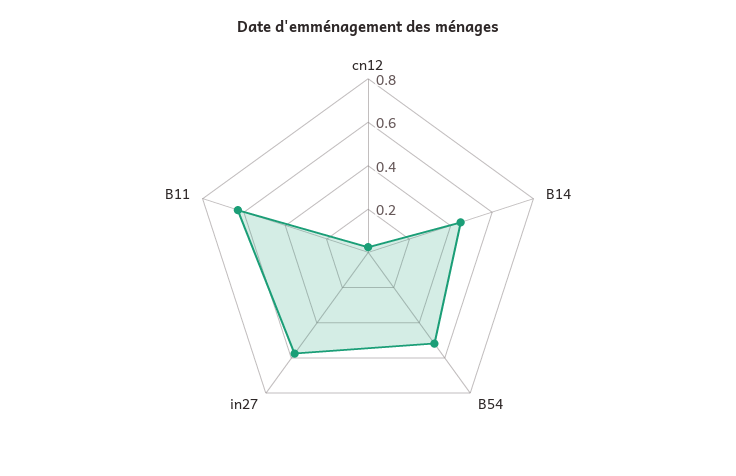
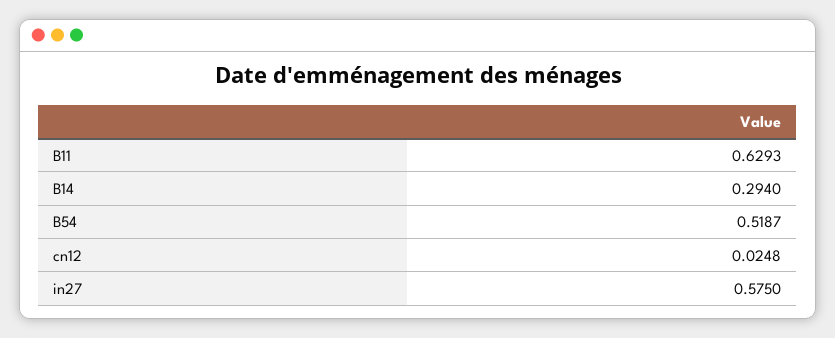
  {
    "cn12": 0.0248,
-   "B14": 0.45,
+   "B14": 0.294,
    "B54": 0.5187,
    "in27": 0.575,
    "B11": 0.6293
  }

